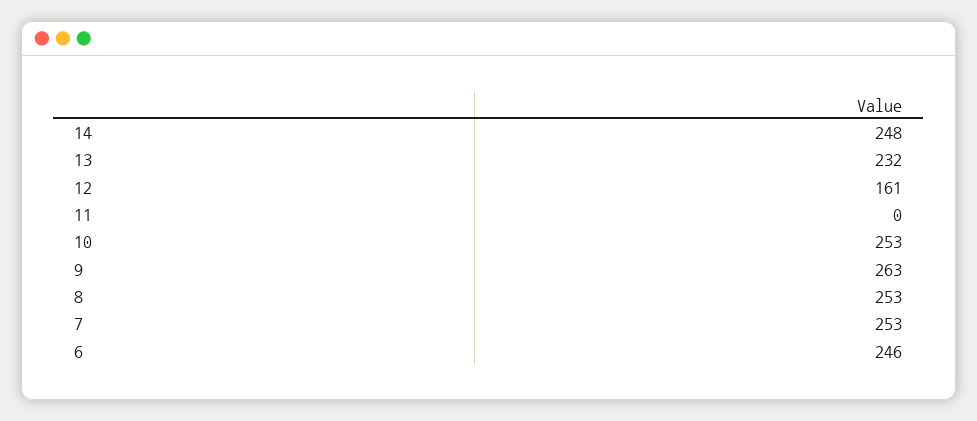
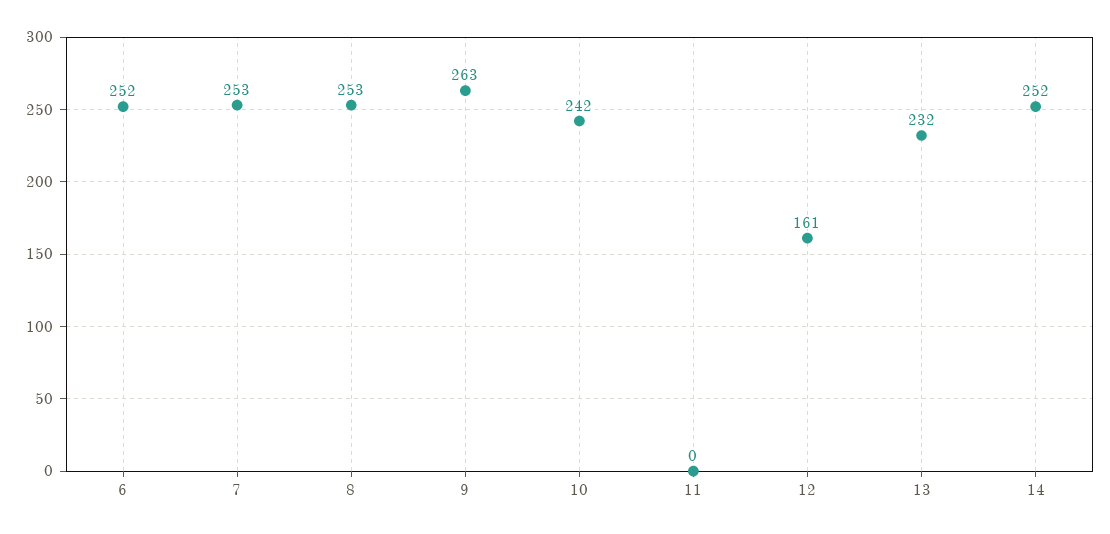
  {
-   "14": 248,
+   "14": 252,
    "13": 232,
    "12": 161,
    "11": 0,
-   "10": 253,
+   "10": 242,
    "9": 263,
    "8": 253,
    "7": 253,
-   "6": 246
+   "6": 252
  }

